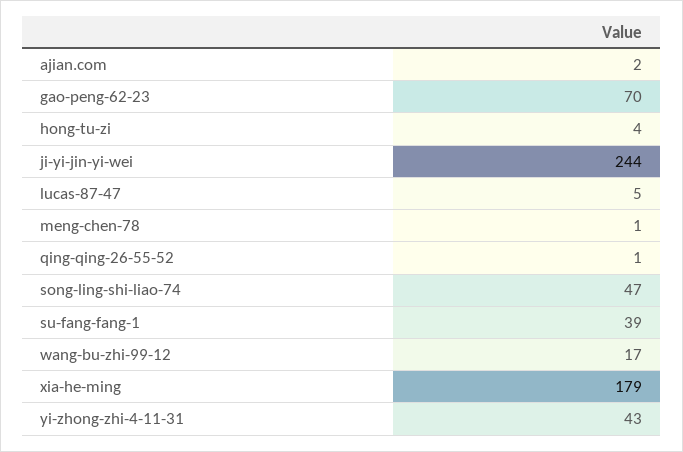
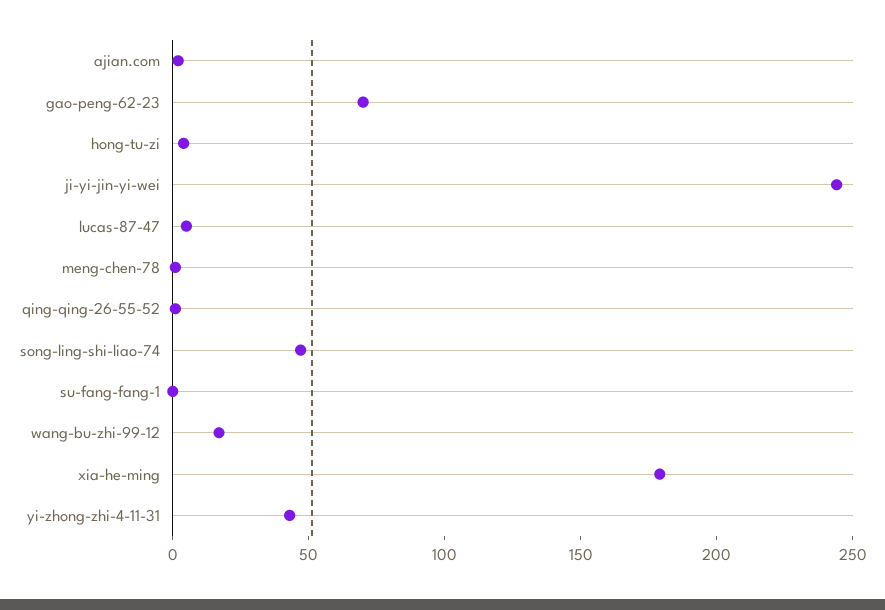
  {
    "ajian.com": 2,
    "gao-peng-62-23": 70,
    "hong-tu-zi": 4,
    "ji-yi-jin-yi-wei": 244,
    "lucas-87-47": 5,
    "meng-chen-78": 1,
    "qing-qing-26-55-52": 1,
    "song-ling-shi-liao-74": 47,
-   "su-fang-fang-1": 39,
+   "su-fang-fang-1": 0,
    "wang-bu-zhi-99-12": 17,
    "xia-he-ming": 179,
    "yi-zhong-zhi-4-11-31": 43
  }

